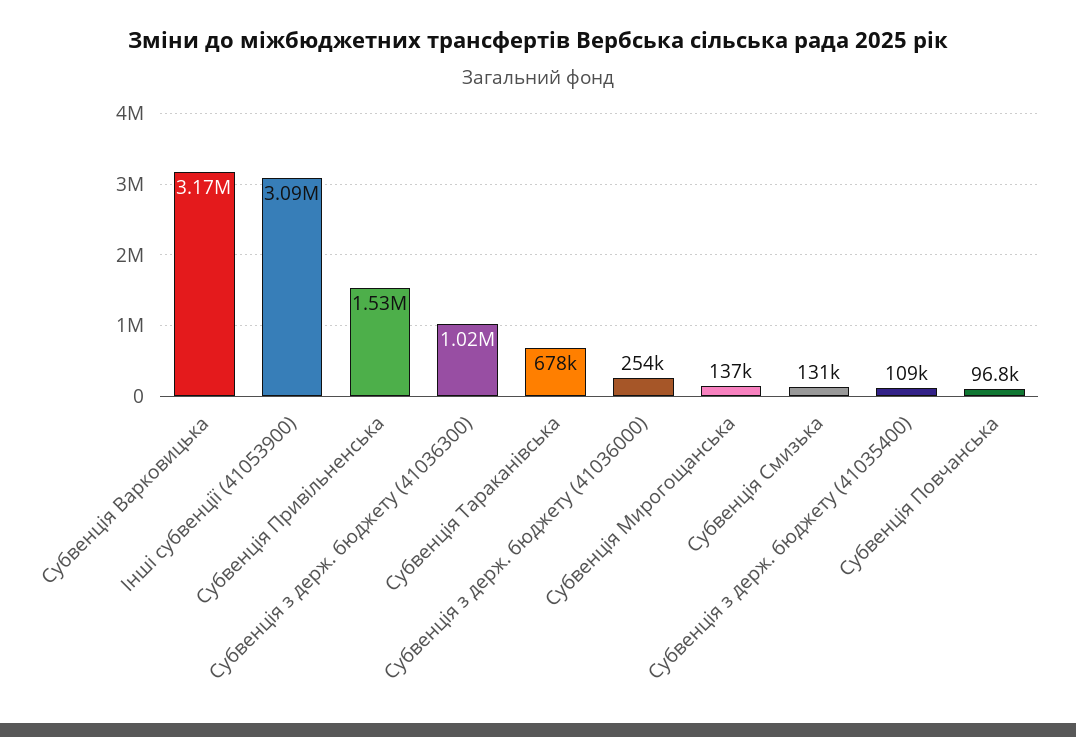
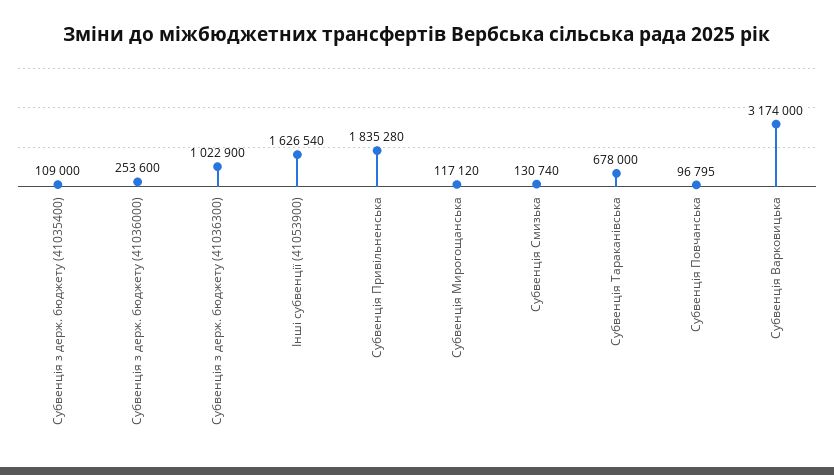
  {
    "Субвенція Варковицька": 3174000,
-   "Інші субвенції (41053900)": 3090000,
+   "Інші субвенції (41053900)": 1626540,
-   "Субвенція Привільненська": 1530000,
+   "Субвенція Привільненська": 1835280,
    "Субвенція з держ. бюджету (41036300)": 1022900,
    "Субвенція Тараканівська": 678000,
    "Субвенція з держ. бюджету (41036000)": 253600,
-   "Субвенція Мирогощанська": 137000,
+   "Субвенція Мирогощанська": 117120,
    "Субвенція Смизька": 130740,
    "Субвенція з держ. бюджету (41035400)": 109000,
    "Субвенція Повчанська": 96795
  }

